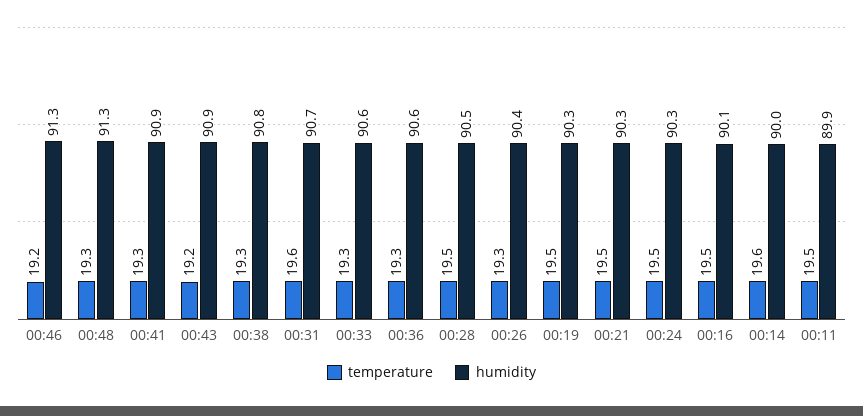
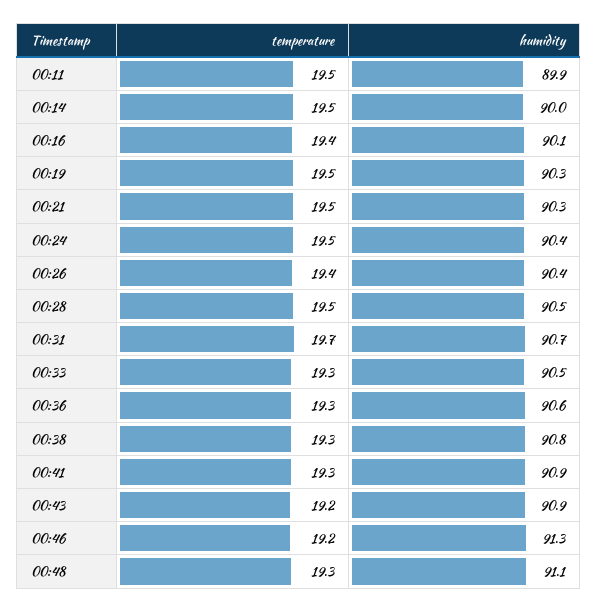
  {
    "temperature": {
      "00:46": 19.2,
      "00:48": 19.3,
      "00:41": 19.3,
      "00:43": 19.2,
      "00:38": 19.3,
-     "00:31": 19.6,
+     "00:31": 19.7,
      "00:33": 19.3,
      "00:36": 19.3,
      "00:28": 19.5,
-     "00:26": 19.3,
+     "00:26": 19.4,
      "00:19": 19.5,
      "00:21": 19.5,
      "00:24": 19.5,
-     "00:16": 19.5,
+     "00:16": 19.4,
-     "00:14": 19.6,
+     "00:14": 19.5,
      "00:11": 19.5
    },
    "humidity": {
      "00:46": 91.3,
-     "00:48": 91.3,
+     "00:48": 91.1,
      "00:41": 90.9,
      "00:43": 90.9,
      "00:38": 90.8,
      "00:31": 90.7,
-     "00:33": 90.6,
+     "00:33": 90.5,
      "00:36": 90.6,
      "00:28": 90.5,
      "00:26": 90.4,
      "00:19": 90.3,
      "00:21": 90.3,
-     "00:24": 90.3,
+     "00:24": 90.4,
      "00:16": 90.1,
      "00:14": 90,
      "00:11": 89.9
    }
  }

